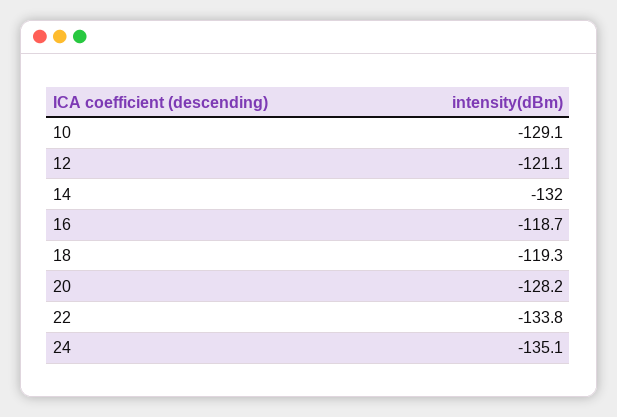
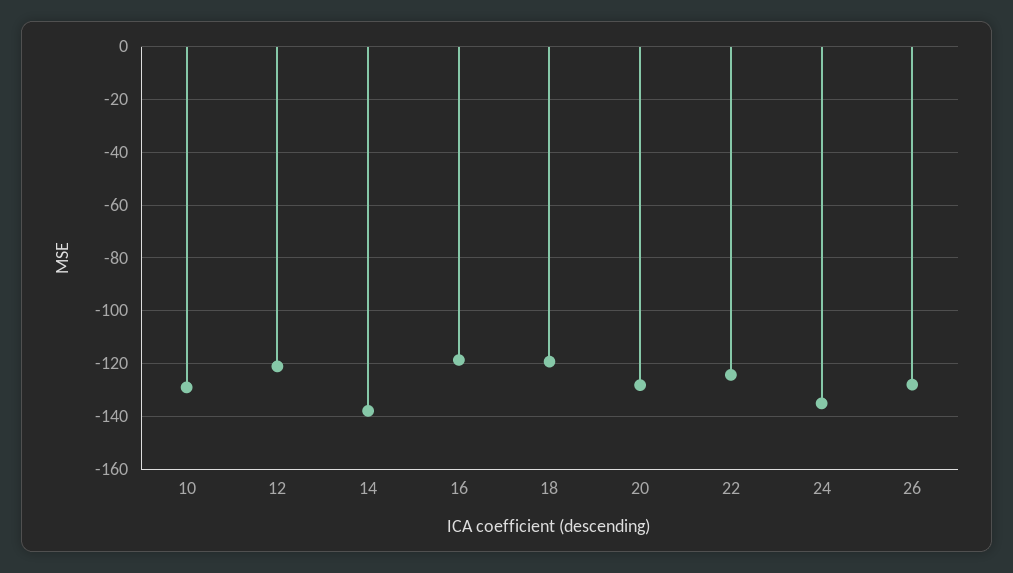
  {
    "10": -129.1,
    "12": -121.1,
-   "14": -132,
+   "14": -137.5,
    "16": -118.7,
    "18": -119.3,
    "20": -128.2,
-   "22": -133.8,
+   "22": -125,
-   "24": -135.1
+   "24": -135.1,
+   "26": -127.5
  }

